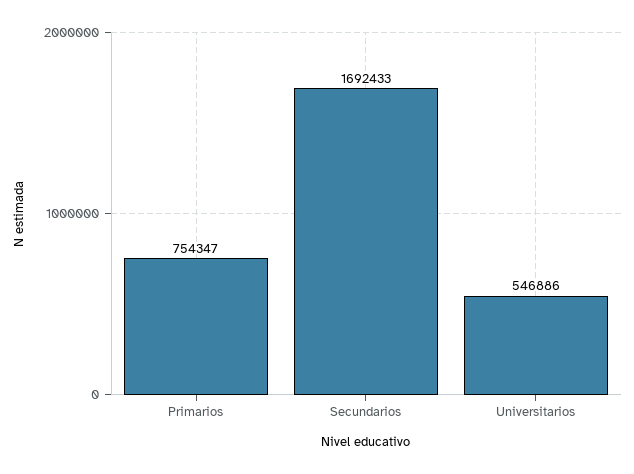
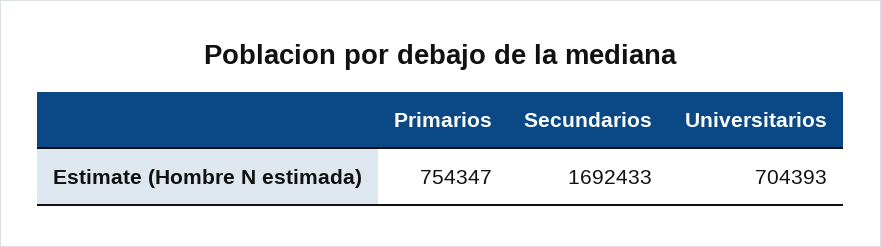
  {
    "Primarios": 754347,
    "Secundarios": 1692433,
-   "Universitarios": 546886
+   "Universitarios": 704393
  }

